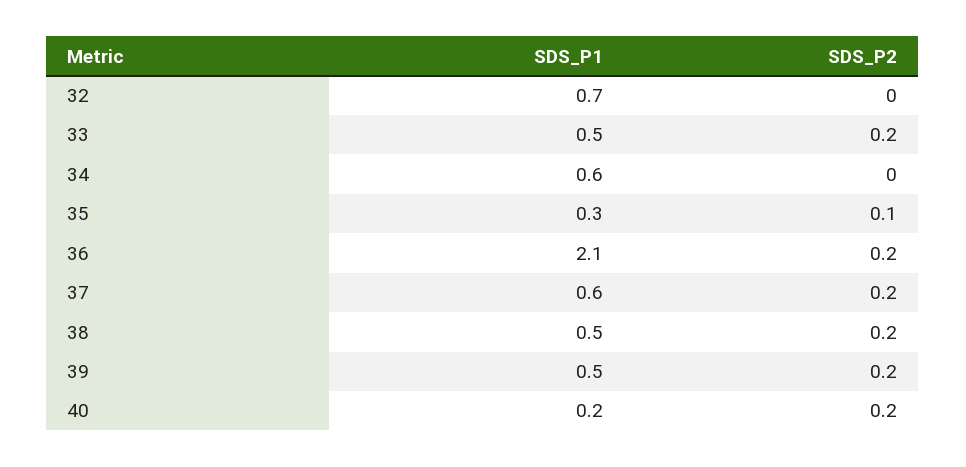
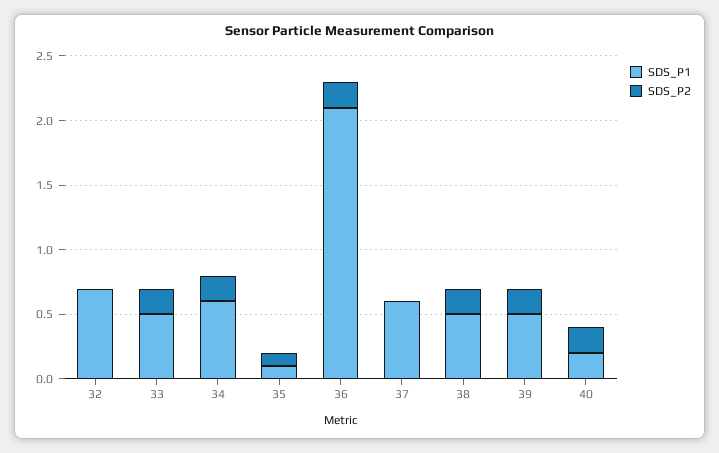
  {
    "SDS_P1": {
      "32": 0.7,
      "33": 0.5,
      "34": 0.6,
-     "35": 0.3,
+     "35": 0.1,
      "36": 2.1,
      "37": 0.6,
      "38": 0.5,
      "39": 0.5,
      "40": 0.2
    },
    "SDS_P2": {
      "32": 0,
      "33": 0.2,
-     "34": 0,
+     "34": 0.2,
      "35": 0.1,
      "36": 0.2,
-     "37": 0.2,
+     "37": 0,
      "38": 0.2,
      "39": 0.2,
      "40": 0.2
    }
  }

